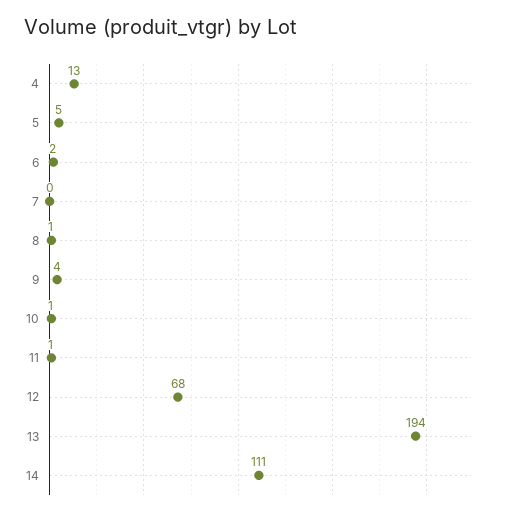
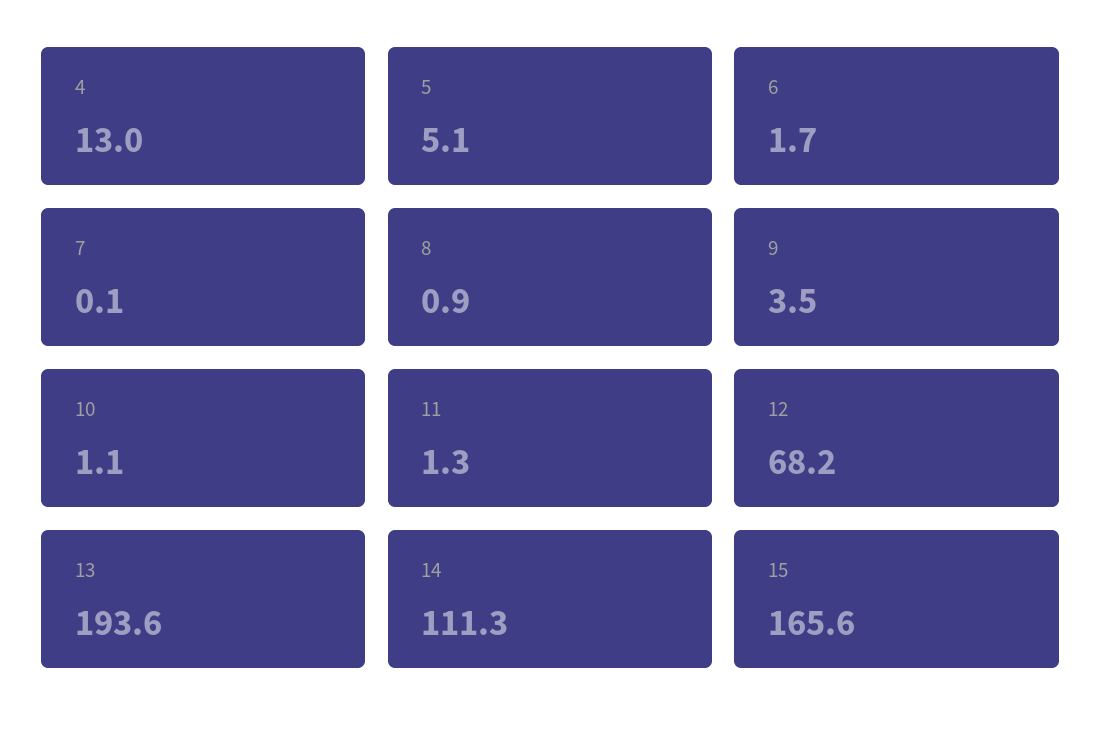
  {
    "4": 13,
    "5": 5.1,
    "6": 1.7,
    "7": 0.1,
    "8": 0.9,
    "9": 3.5,
    "10": 1.1,
    "11": 1.3,
    "12": 68.2,
    "13": 193.6,
-   "14": 111.3
+   "14": 111.3,
+   "15": 165.6
  }

